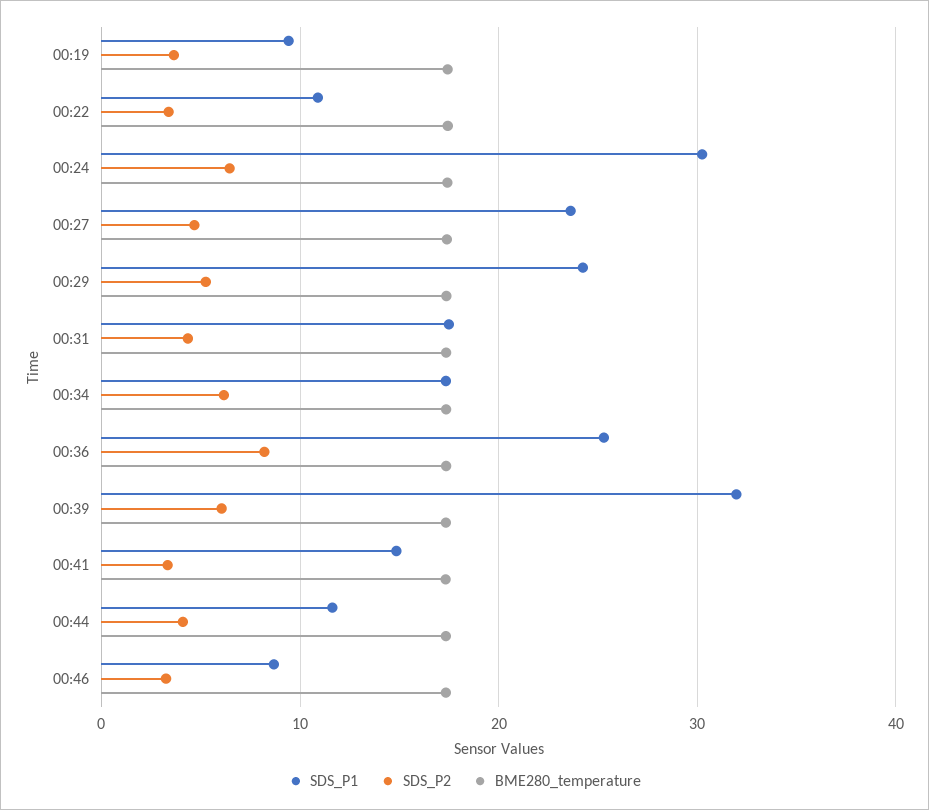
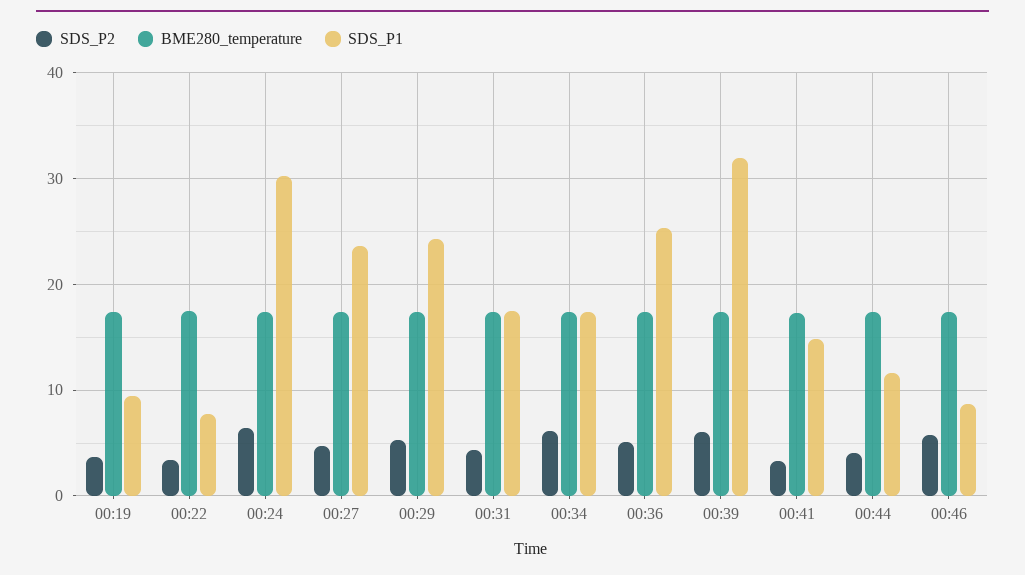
  {
    "SDS_P1": {
      "00:19": 9,
-     "00:22": 11,
+     "00:22": 8,
      "00:24": 30,
      "00:27": 24,
      "00:29": 24,
      "00:31": 18,
      "00:34": 17,
      "00:36": 25,
      "00:39": 32,
      "00:41": 15,
      "00:44": 12,
      "00:46": 9
    },
    "SDS_P2": {
      "00:19": 4,
      "00:22": 3,
      "00:24": 6,
      "00:27": 5,
      "00:29": 5,
      "00:31": 4,
      "00:34": 6,
-     "00:36": 8,
+     "00:36": 5,
      "00:39": 6,
      "00:41": 3,
      "00:44": 4,
-     "00:46": 3
+     "00:46": 6
    },
    "BME280_temperature": {
      "00:19": 17,
      "00:22": 17,
      "00:24": 17,
      "00:27": 17,
      "00:29": 17,
      "00:31": 17,
      "00:34": 17,
      "00:36": 17,
      "00:39": 17,
      "00:41": 17,
      "00:44": 17,
      "00:46": 17
    }
  }

